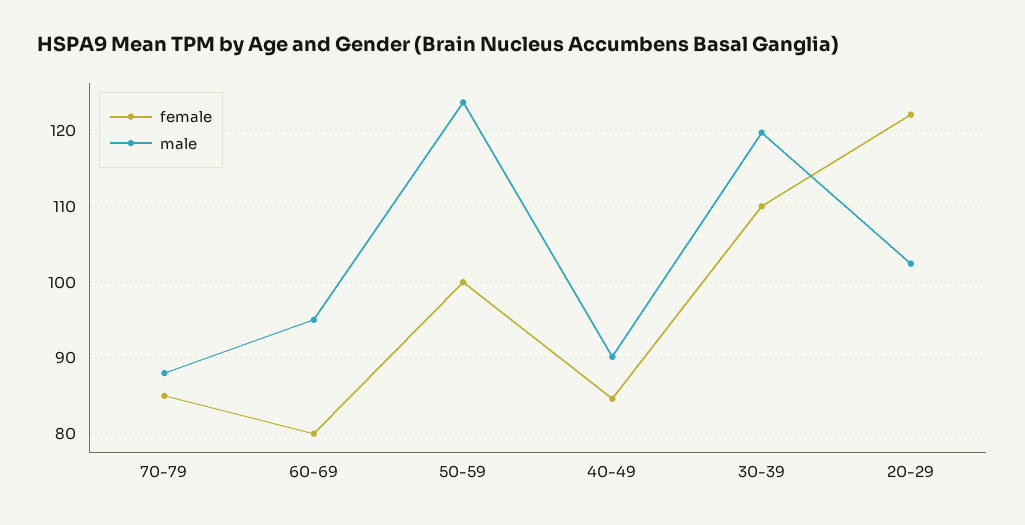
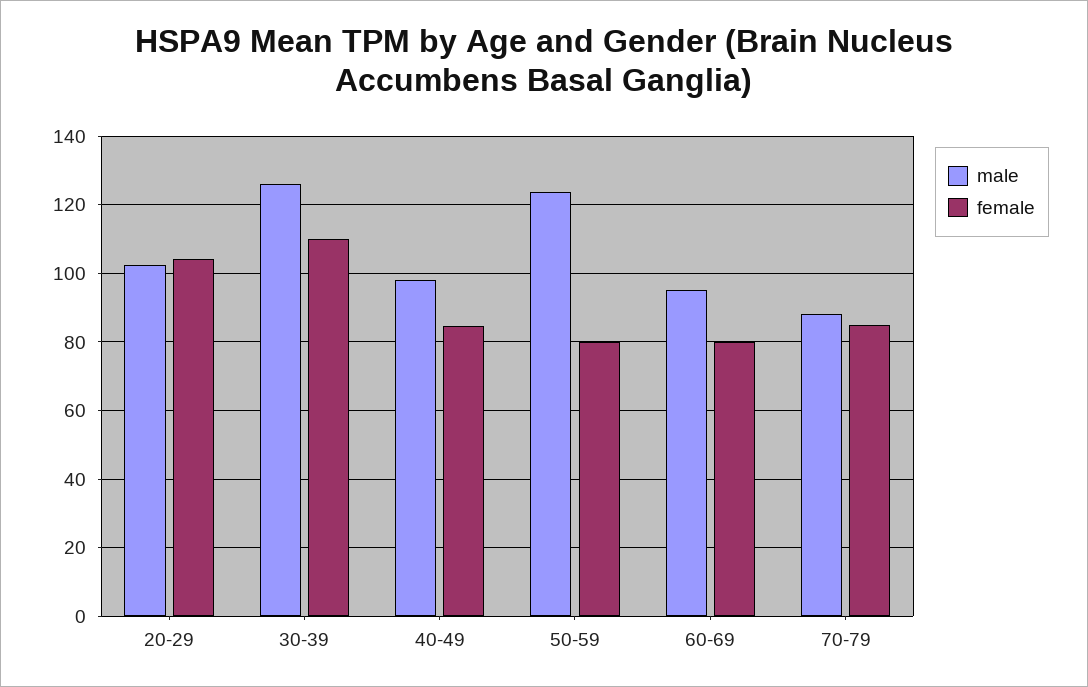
  {
    "female": {
      "70-79": 85,
      "60-69": 80,
-     "50-59": 100,
+     "50-59": 80,
      "40-49": 85,
      "30-39": 110,
-     "20-29": 122
+     "20-29": 104
    },
    "male": {
      "70-79": 88,
      "60-69": 95,
      "50-59": 124,
-     "40-49": 90,
+     "40-49": 98,
-     "30-39": 120,
+     "30-39": 126,
      "20-29": 102
    }
  }

